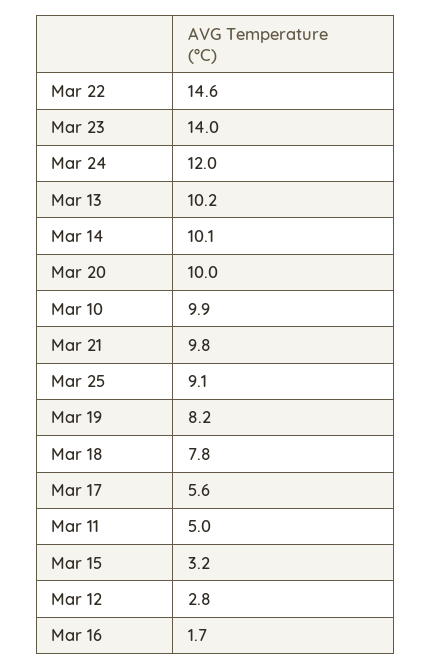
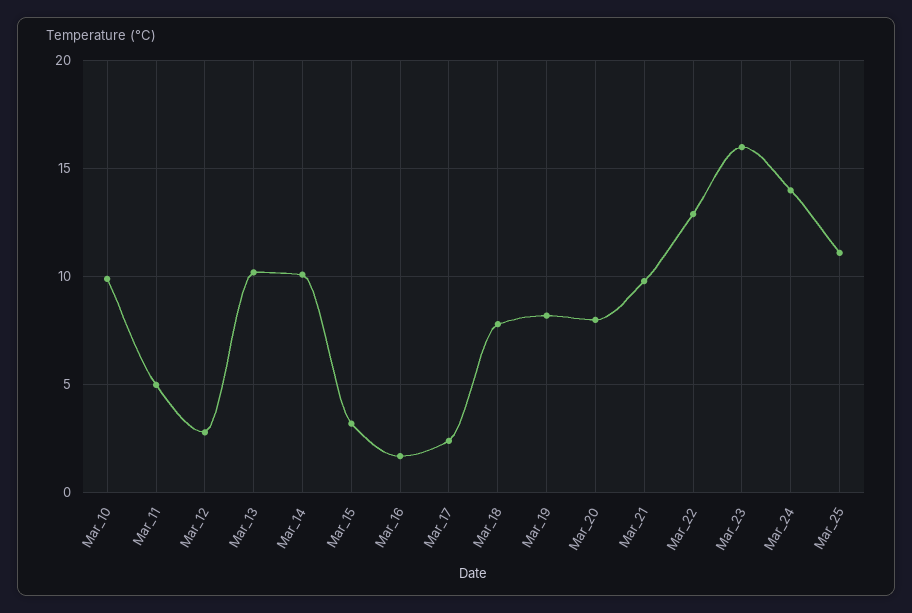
  {
-   "Mar 22": 14.6,
+   "Mar 22": 13,
-   "Mar 23": 14,
+   "Mar 23": 16,
-   "Mar 24": 12,
+   "Mar 24": 14,
    "Mar 13": 10.2,
    "Mar 14": 10.1,
-   "Mar 20": 10,
+   "Mar 20": 8,
    "Mar 10": 9.9,
    "Mar 21": 9.8,
-   "Mar 25": 9.1,
+   "Mar 25": 11,
    "Mar 19": 8.2,
    "Mar 18": 7.8,
-   "Mar 17": 5.6,
+   "Mar 17": 2.5,
    "Mar 11": 5,
    "Mar 15": 3.2,
    "Mar 12": 2.8,
    "Mar 16": 1.7
  }

